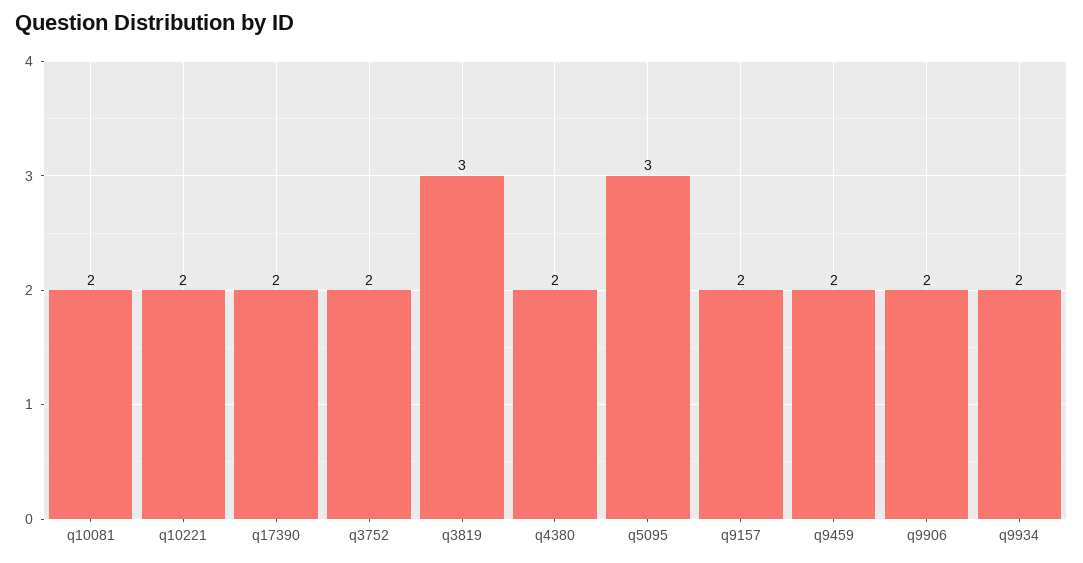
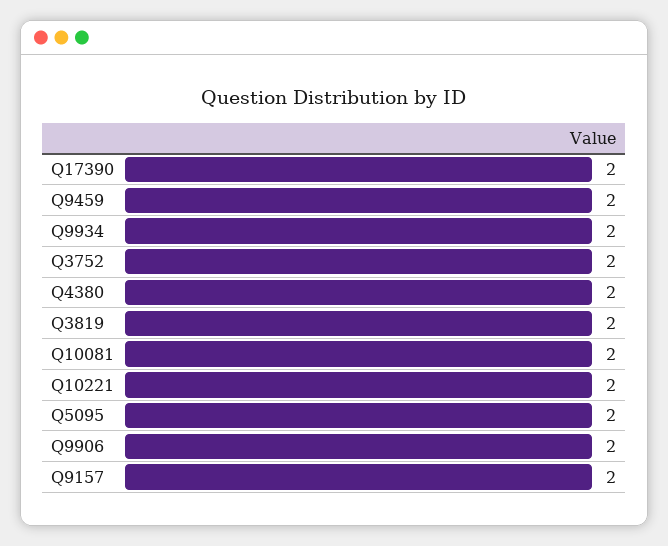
  {
    "q10081": 2,
    "q10221": 2,
    "q17390": 2,
    "q3752": 2,
-   "q3819": 3,
+   "q3819": 2,
    "q4380": 2,
-   "q5095": 3,
+   "q5095": 2,
    "q9157": 2,
    "q9459": 2,
    "q9906": 2,
    "q9934": 2
  }

